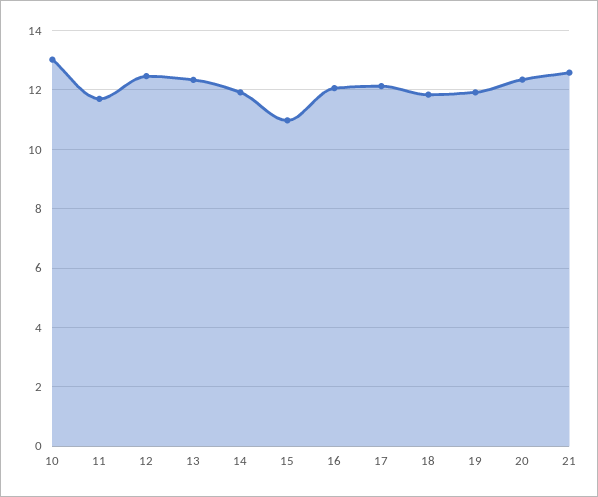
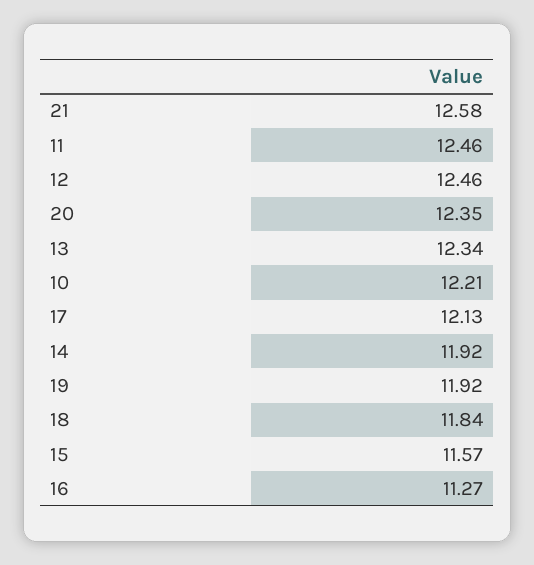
  {
-   "10": 13,
+   "10": 12.21,
-   "11": 11.75,
+   "11": 12.46,
    "12": 12.46,
    "13": 12.34,
    "14": 11.92,
-   "15": 11,
+   "15": 11.57,
-   "16": 12,
+   "16": 11.27,
    "17": 12.13,
    "18": 11.84,
    "19": 11.92,
    "20": 12.35,
    "21": 12.58
  }

